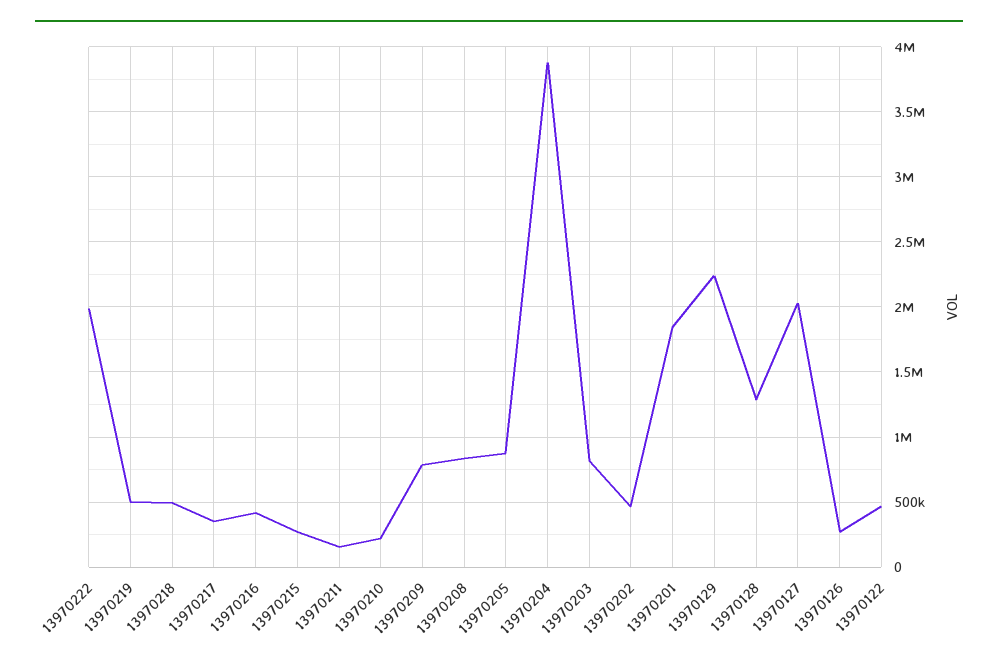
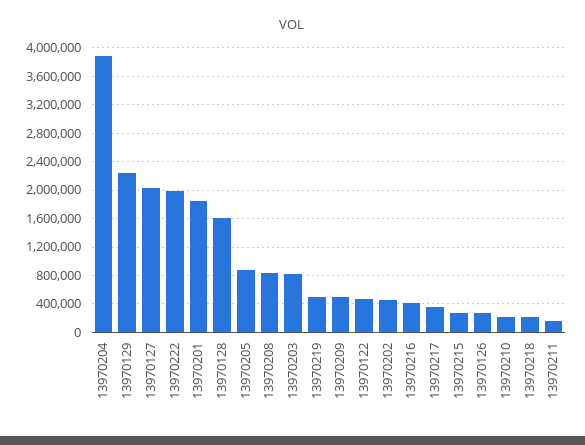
  {
    "13970222": 2000000,
    "13970219": 500000,
-   "13970218": 500000,
+   "13970218": 200000,
    "13970217": 350000,
    "13970216": 400000,
    "13970215": 250000,
    "13970211": 150000,
    "13970210": 200000,
-   "13970209": 800000,
+   "13970209": 500000,
    "13970208": 850000,
    "13970205": 850000,
    "13970204": 3900000,
    "13970203": 800000,
    "13970202": 450000,
    "13970201": 1850000,
    "13970129": 2250000,
-   "13970128": 1300000,
+   "13970128": 1600000,
    "13970127": 2050000,
    "13970126": 250000,
    "13970122": 450000
  }

